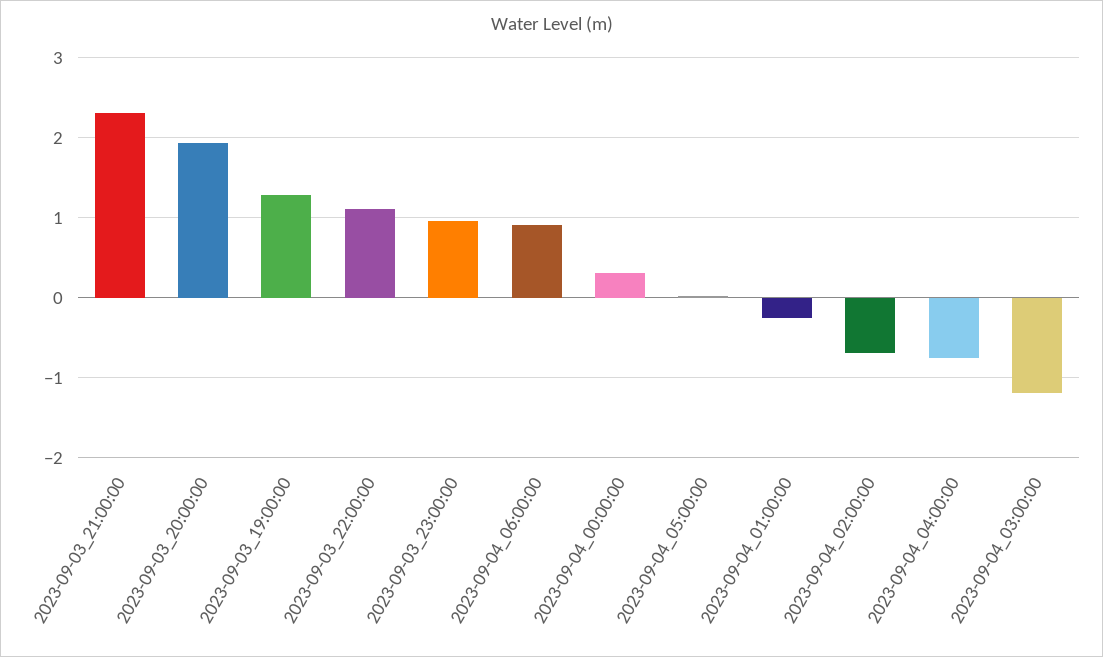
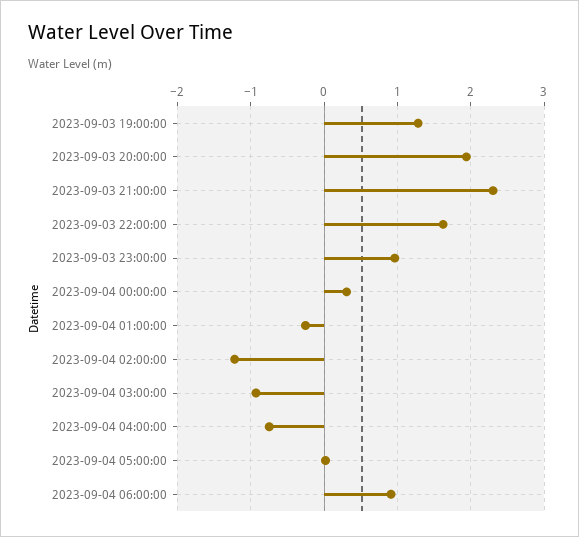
  {
    "2023-09-03_21:00:00": 2.3,
    "2023-09-03_20:00:00": 1.9,
    "2023-09-03_19:00:00": 1.3,
-   "2023-09-03_22:00:00": 1.1,
+   "2023-09-03_22:00:00": 1.6,
    "2023-09-03_23:00:00": 1,
    "2023-09-04_06:00:00": 0.9,
    "2023-09-04_00:00:00": 0.3,
    "2023-09-04_05:00:00": 0,
    "2023-09-04_01:00:00": -0.3,
-   "2023-09-04_02:00:00": -0.7,
+   "2023-09-04_02:00:00": -1.2,
    "2023-09-04_04:00:00": -0.7,
-   "2023-09-04_03:00:00": -1.2
+   "2023-09-04_03:00:00": -0.9
  }

